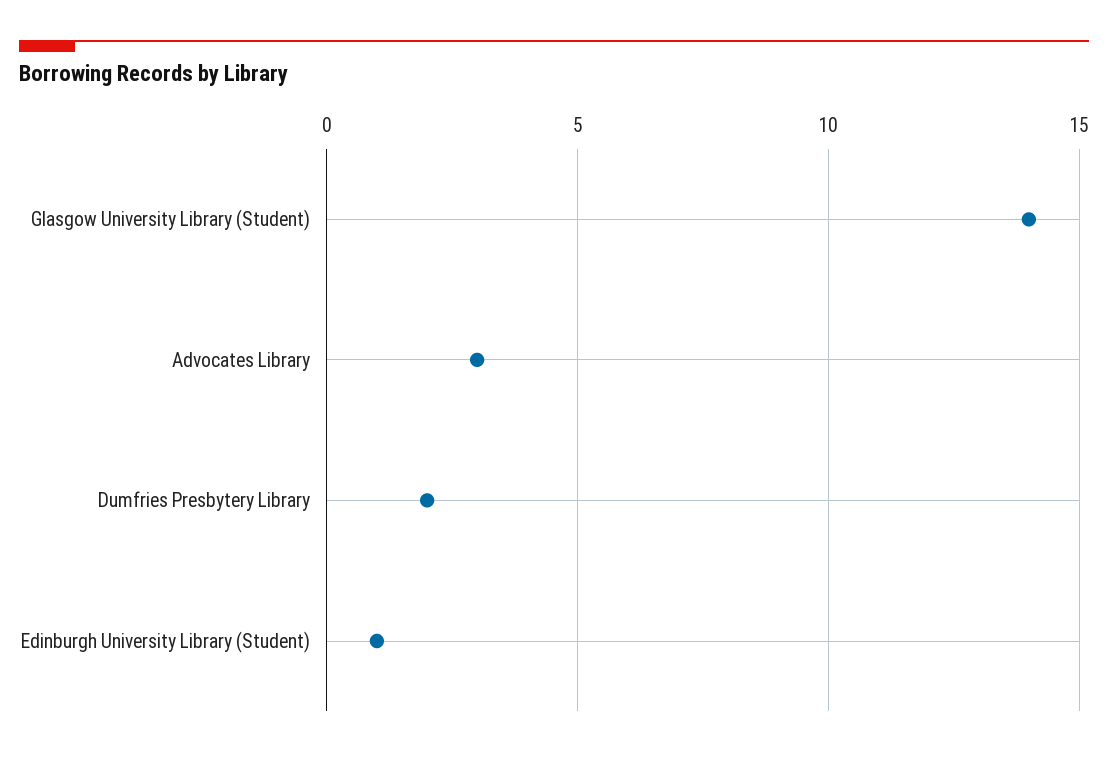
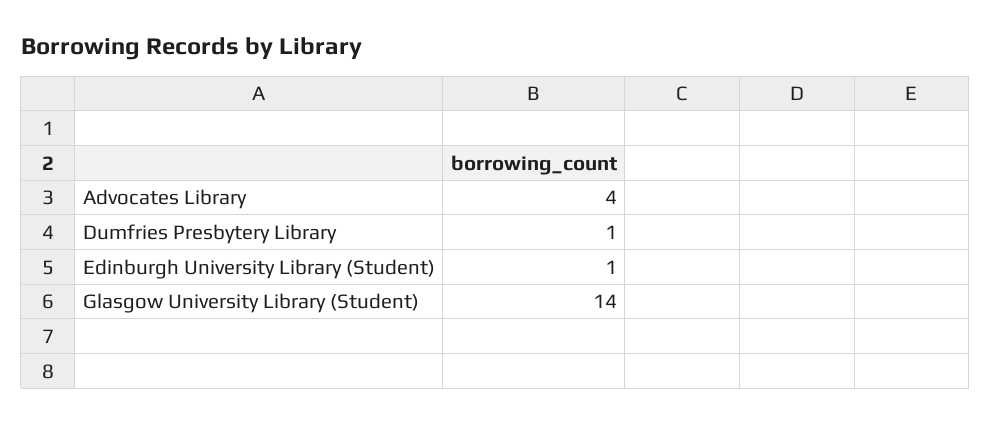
  {
    "Glasgow University Library (Student)": 14,
-   "Advocates Library": 3,
+   "Advocates Library": 4,
-   "Dumfries Presbytery Library": 2,
+   "Dumfries Presbytery Library": 1,
    "Edinburgh University Library (Student)": 1
  }

